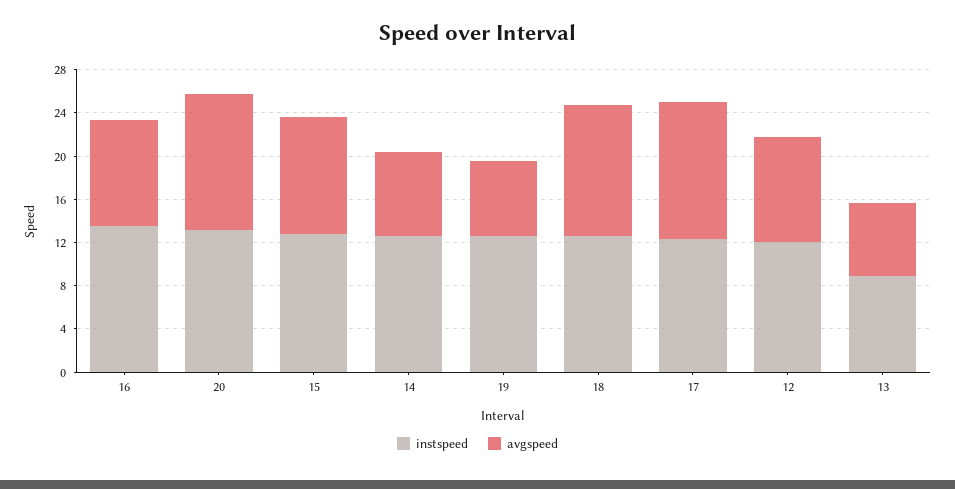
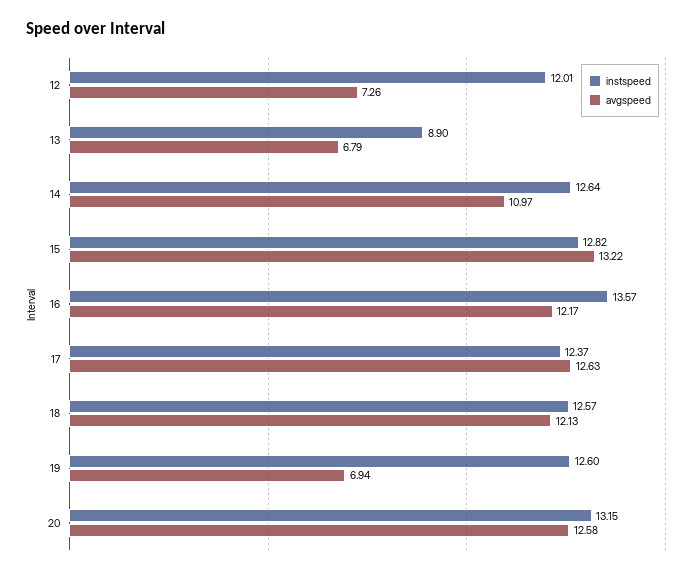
  {
    "instspeed": {
      "16": 13.57,
      "20": 13.15,
      "15": 12.82,
      "14": 12.64,
      "19": 12.6,
      "18": 12.57,
      "17": 12.37,
      "12": 12.01,
      "13": 8.9
    },
    "avgspeed": {
-     "16": 10,
+     "16": 12.17,
      "20": 12.58,
-     "15": 11,
+     "15": 13.22,
-     "14": 8,
+     "14": 10.97,
      "19": 6.94,
      "18": 12.13,
      "17": 12.63,
-     "12": 10,
+     "12": 7.26,
      "13": 6.79
    }
  }

